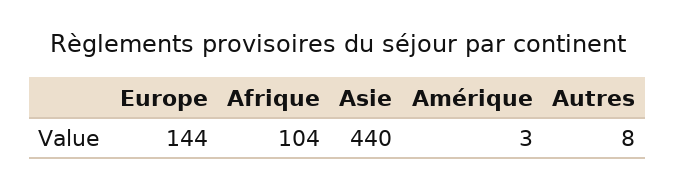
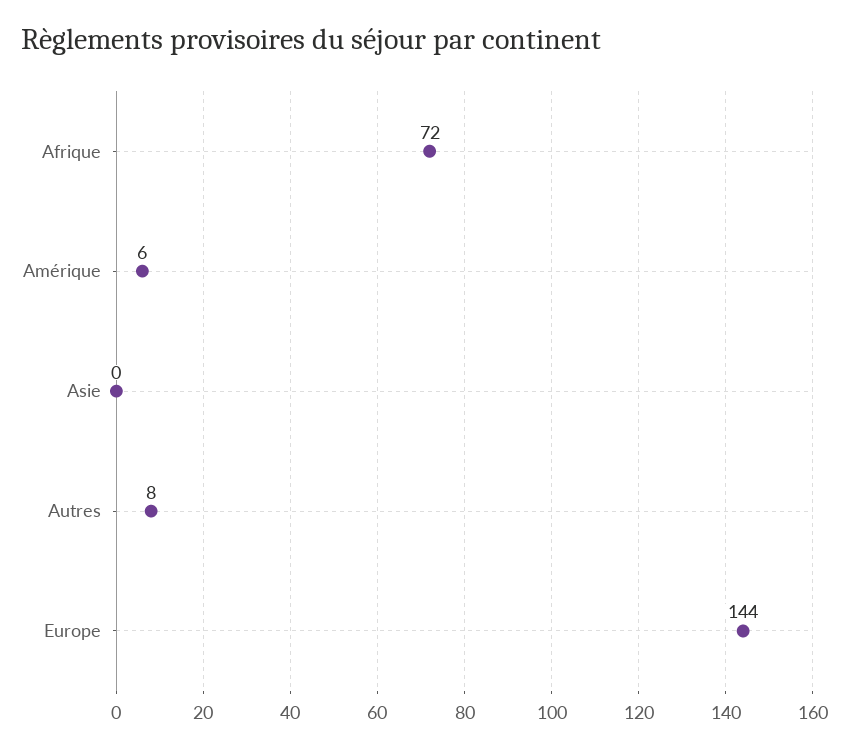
  {
    "Europe": 144,
-   "Afrique": 104,
+   "Afrique": 72,
-   "Asie": 440,
+   "Asie": 0,
-   "Amérique": 3,
+   "Amérique": 6,
    "Autres": 8
  }

